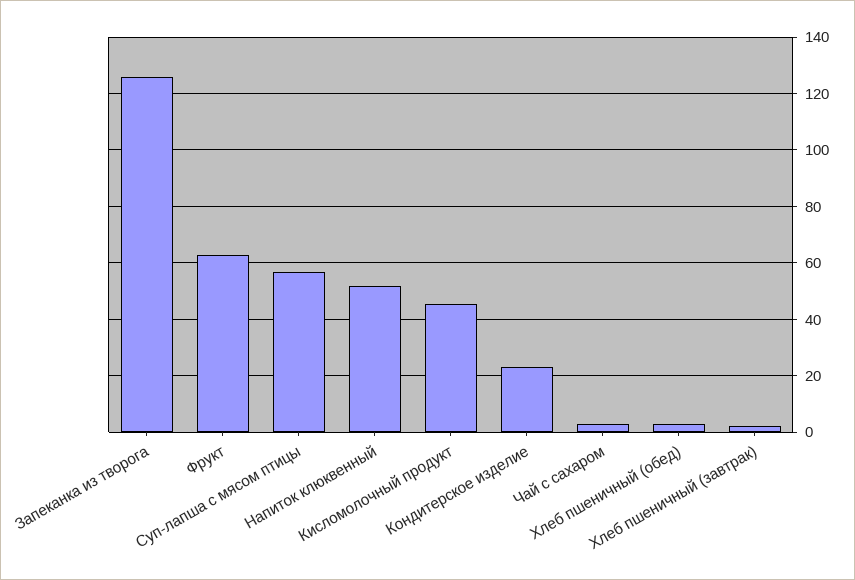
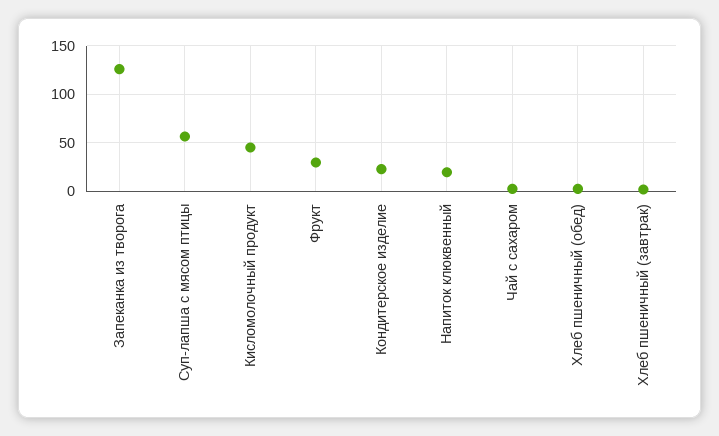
  {
    "Запеканка из творога": 125,
-   "Фрукт": 62.5,
+   "Фрукт": 30,
    "Суп-лапша с мясом птицы": 57.5,
-   "Напиток клюквенный": 52.5,
+   "Напиток клюквенный": 20,
    "Кисломолочный продукт": 45,
    "Кондитерское изделие": 22.5,
    "Чай с сахаром": 2.5,
    "Хлеб пшеничный (обед)": 2.5,
    "Хлеб пшеничный (завтрак)": 2.5
  }

